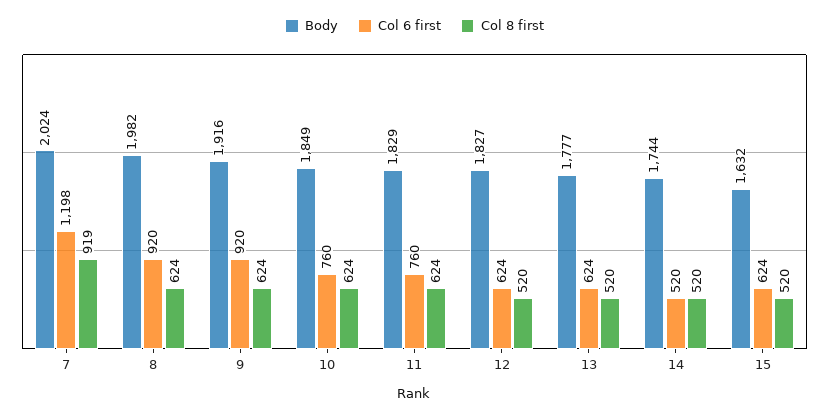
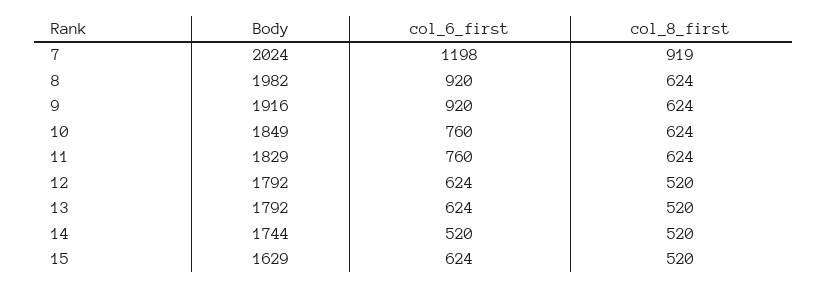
  {
    "Body": {
      "7": 2024,
      "8": 1982,
      "9": 1916,
      "10": 1849,
      "11": 1829,
-     "12": 1827,
+     "12": 1792,
-     "13": 1777,
+     "13": 1792,
      "14": 1744,
-     "15": 1632
+     "15": 1629
    },
    "Col 6 first": {
      "7": 1198,
      "8": 920,
      "9": 920,
      "10": 760,
      "11": 760,
      "12": 624,
      "13": 624,
      "14": 520,
      "15": 624
    },
    "Col 8 first": {
      "7": 919,
      "8": 624,
      "9": 624,
      "10": 624,
      "11": 624,
      "12": 520,
      "13": 520,
      "14": 520,
      "15": 520
    }
  }

